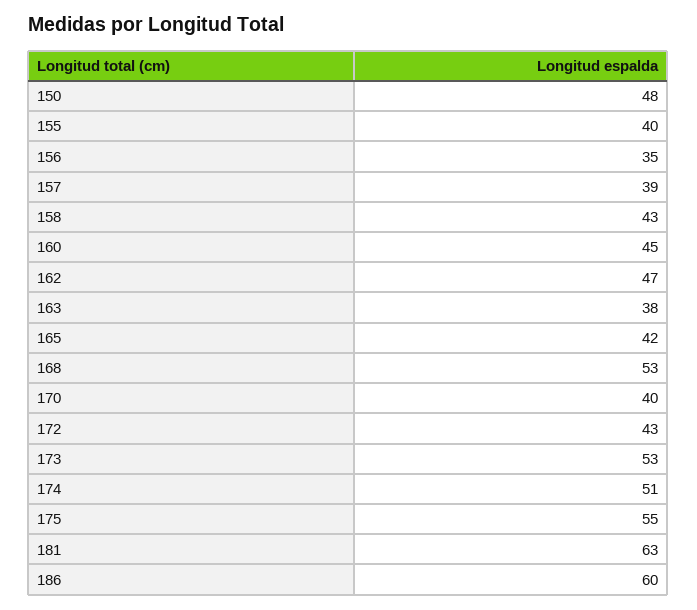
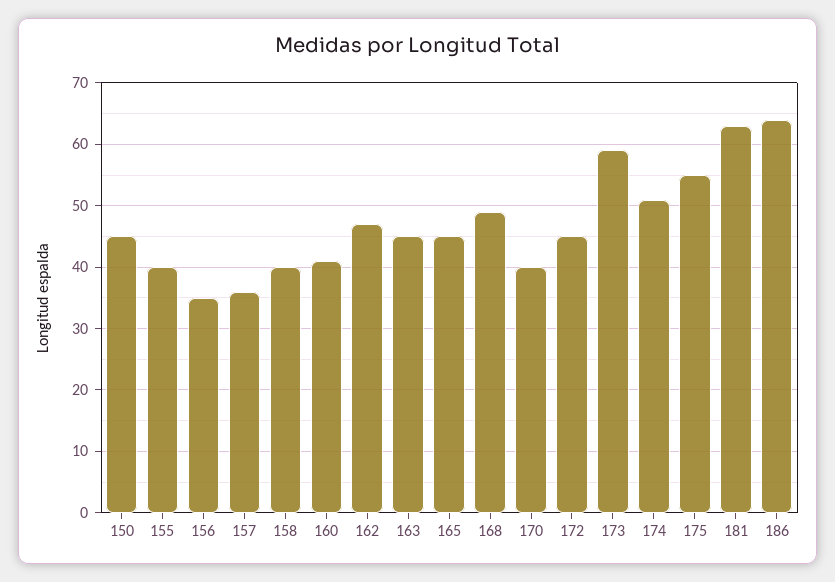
  {
-   "150": 48,
+   "150": 45,
    "155": 40,
    "156": 35,
-   "157": 39,
+   "157": 36,
-   "158": 43,
+   "158": 40,
-   "160": 45,
+   "160": 41,
    "162": 47,
-   "163": 38,
+   "163": 45,
-   "165": 42,
+   "165": 45,
-   "168": 53,
+   "168": 49,
    "170": 40,
-   "172": 43,
+   "172": 45,
-   "173": 53,
+   "173": 59,
    "174": 51,
    "175": 55,
    "181": 63,
-   "186": 60
+   "186": 64
  }

